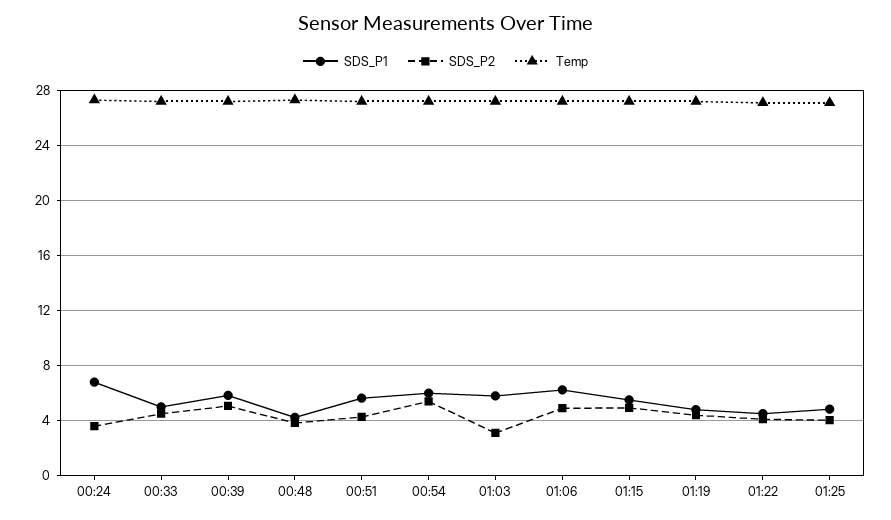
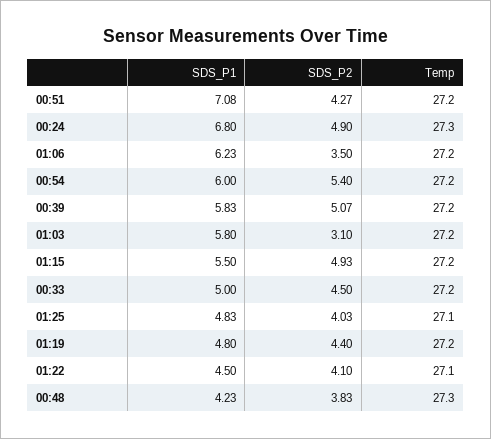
  {
    "SDS_P1": {
      "00:24": 6.8,
      "00:33": 5,
      "00:39": 5.83,
      "00:48": 4.23,
-     "00:51": 5.5,
+     "00:51": 7.08,
      "00:54": 6,
      "01:03": 5.8,
      "01:06": 6.23,
      "01:15": 5.5,
      "01:19": 4.8,
      "01:22": 4.5,
      "01:25": 4.83
    },
    "SDS_P2": {
-     "00:24": 3.5,
+     "00:24": 4.9,
      "00:33": 4.5,
      "00:39": 5.07,
      "00:48": 3.83,
      "00:51": 4.27,
      "00:54": 5.4,
      "01:03": 3.1,
-     "01:06": 5,
+     "01:06": 3.5,
      "01:15": 4.93,
      "01:19": 4.4,
      "01:22": 4.1,
      "01:25": 4.03
    },
    "Temp": {
      "00:24": 27.3,
      "00:33": 27.2,
      "00:39": 27.2,
      "00:48": 27.3,
      "00:51": 27.2,
      "00:54": 27.2,
      "01:03": 27.2,
      "01:06": 27.2,
      "01:15": 27.2,
      "01:19": 27.2,
      "01:22": 27.1,
      "01:25": 27.1
    }
  }

